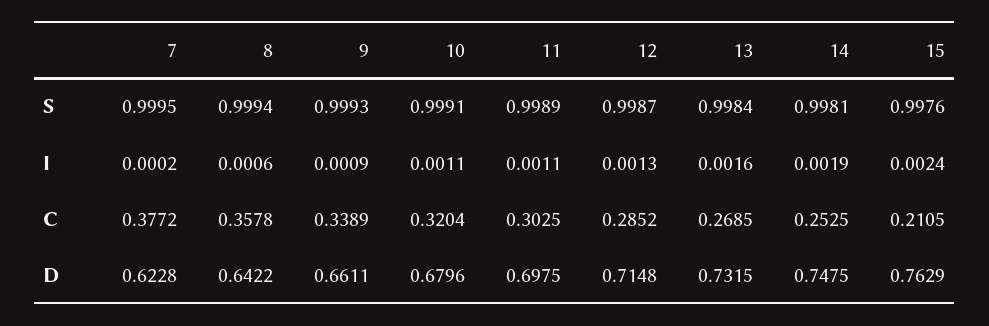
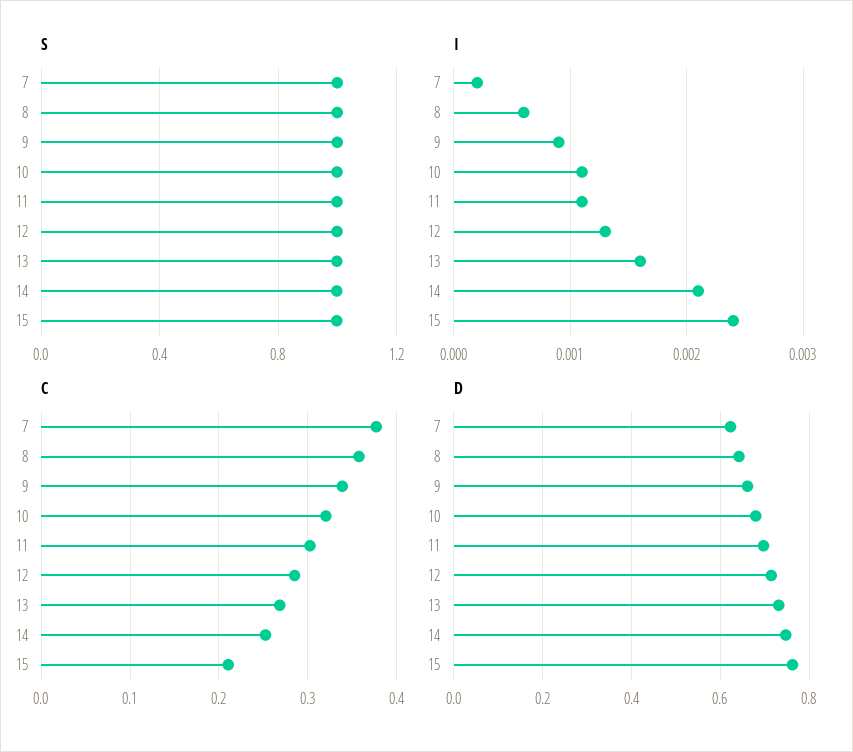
  {
    "S": {
      "7": 0.9995,
      "8": 0.9994,
      "9": 0.9993,
      "10": 0.9991,
      "11": 0.9989,
      "12": 0.9987,
      "13": 0.9984,
      "14": 0.9981,
      "15": 0.9976
    },
    "I": {
      "7": 0.0002,
      "8": 0.0006,
      "9": 0.0009,
      "10": 0.0011,
      "11": 0.0011,
      "12": 0.0013,
      "13": 0.0016,
-     "14": 0.0019,
+     "14": 0.0021,
      "15": 0.0024
    },
    "C": {
      "7": 0.3772,
      "8": 0.3578,
      "9": 0.3389,
      "10": 0.3204,
      "11": 0.3025,
      "12": 0.2852,
      "13": 0.2685,
      "14": 0.2525,
      "15": 0.2105
    },
    "D": {
      "7": 0.6228,
      "8": 0.6422,
      "9": 0.6611,
      "10": 0.6796,
      "11": 0.6975,
      "12": 0.7148,
      "13": 0.7315,
      "14": 0.7475,
      "15": 0.7629
    }
  }

